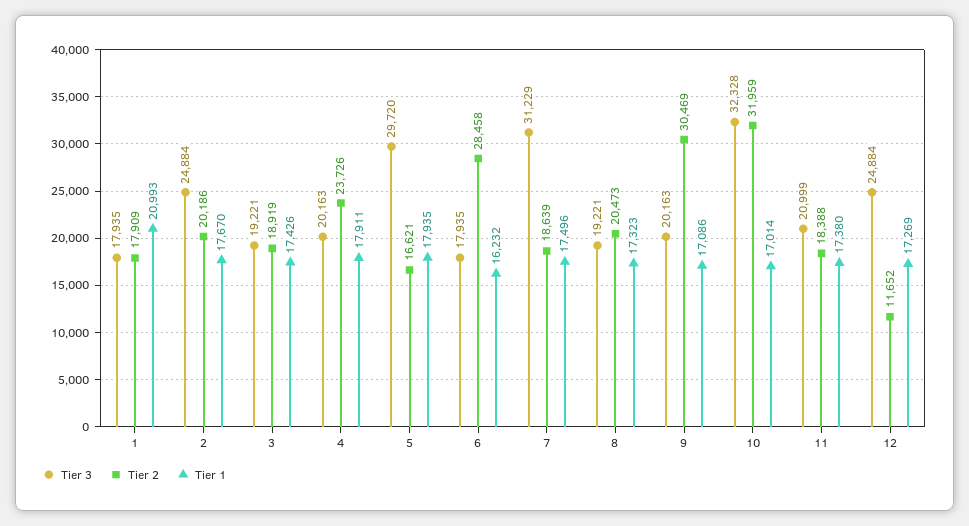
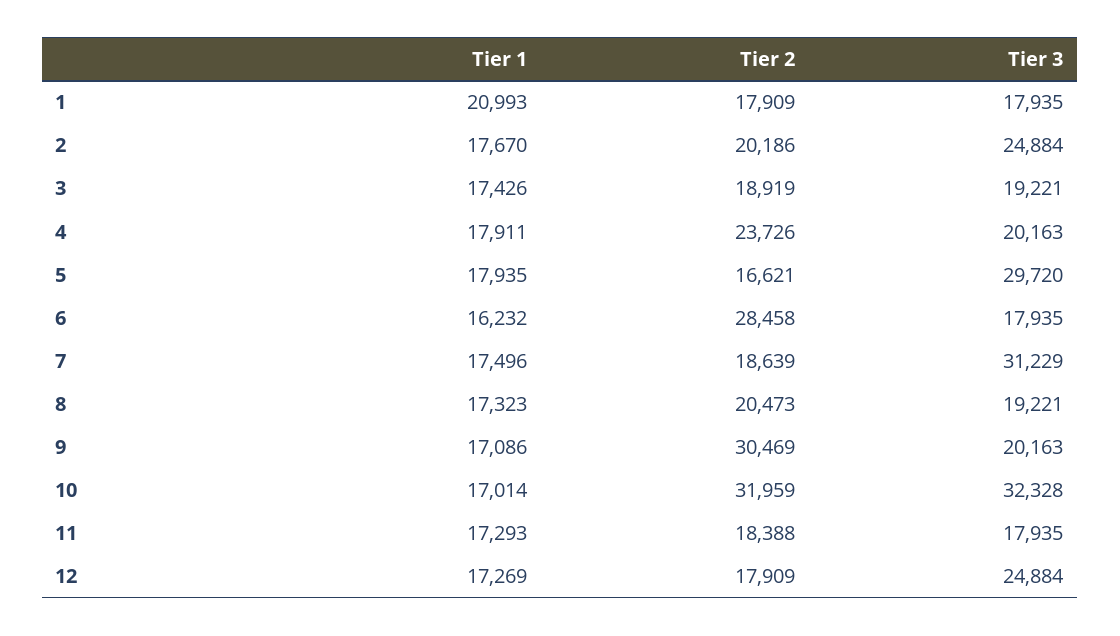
  {
    "Tier 3": {
      "1": 17935,
      "2": 24884,
      "3": 19221,
      "4": 20163,
      "5": 29720,
      "6": 17935,
      "7": 31229,
      "8": 19221,
      "9": 20163,
      "10": 32328,
-     "11": 20999,
+     "11": 17935,
      "12": 24884
    },
    "Tier 2": {
      "1": 17909,
      "2": 20186,
      "3": 18919,
      "4": 23726,
      "5": 16621,
      "6": 28458,
      "7": 18639,
      "8": 20473,
      "9": 30469,
      "10": 31959,
      "11": 18388,
-     "12": 11652
+     "12": 17909
    },
    "Tier 1": {
      "1": 20993,
      "2": 17670,
      "3": 17426,
      "4": 17911,
      "5": 17935,
      "6": 16232,
      "7": 17496,
      "8": 17323,
      "9": 17086,
      "10": 17014,
-     "11": 17380,
+     "11": 17293,
      "12": 17269
    }
  }

